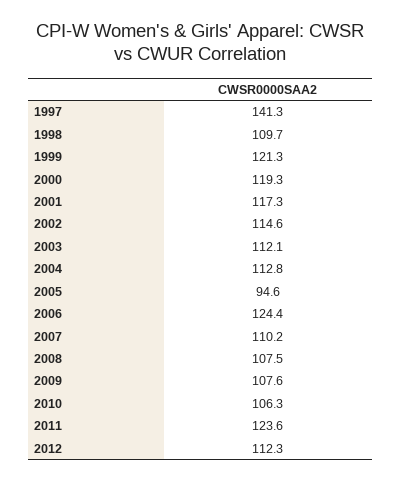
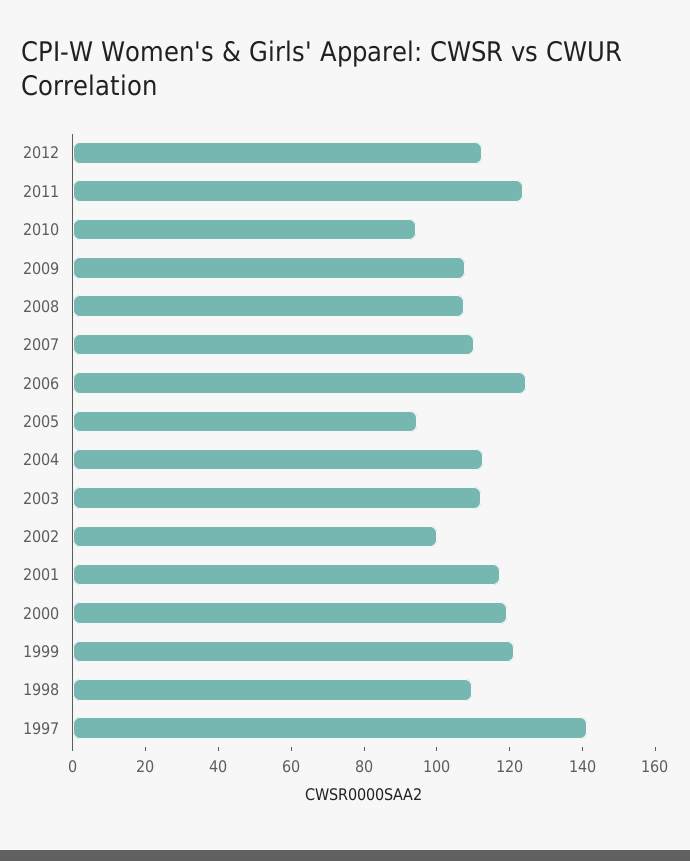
  {
    "1997": 141.3,
    "1998": 109.7,
    "1999": 121.3,
    "2000": 119.3,
    "2001": 117.3,
-   "2002": 114.6,
+   "2002": 100,
    "2003": 112.1,
    "2004": 112.8,
    "2005": 94.6,
    "2006": 124.4,
    "2007": 110.2,
    "2008": 107.5,
    "2009": 107.6,
-   "2010": 106.3,
+   "2010": 95,
    "2011": 123.6,
    "2012": 112.3
  }

